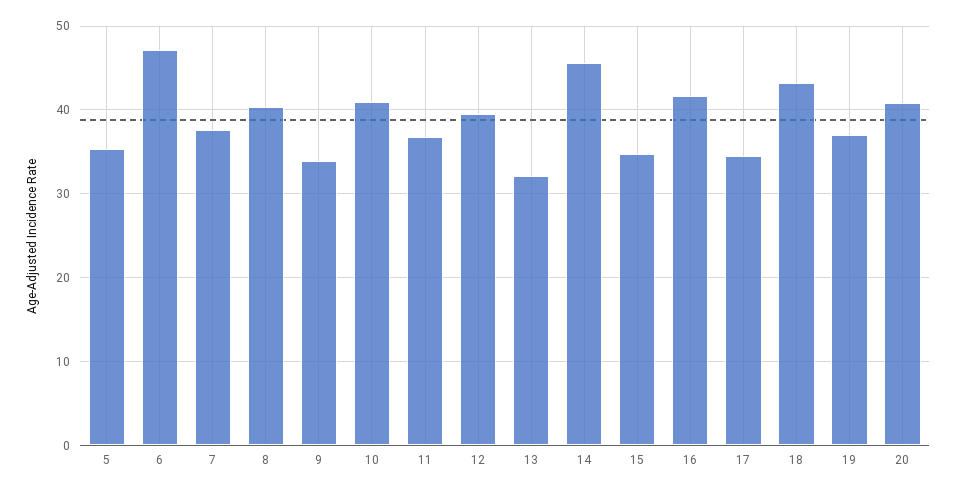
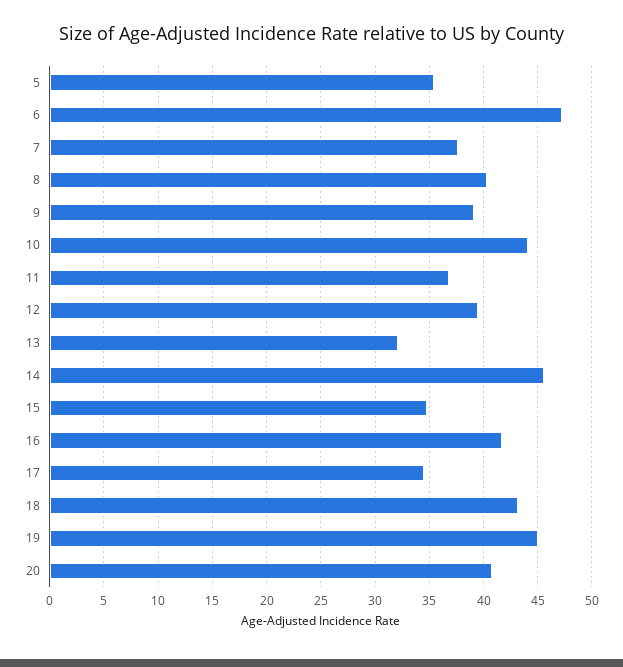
  {
    "5": 35,
    "6": 47,
    "7": 38,
    "8": 40,
-   "9": 34,
+   "9": 39,
-   "10": 41,
+   "10": 44,
    "11": 37,
    "12": 40,
    "13": 32,
    "14": 46,
    "15": 35,
    "16": 42,
    "17": 35,
    "18": 43,
-   "19": 37,
+   "19": 45,
    "20": 41
  }

